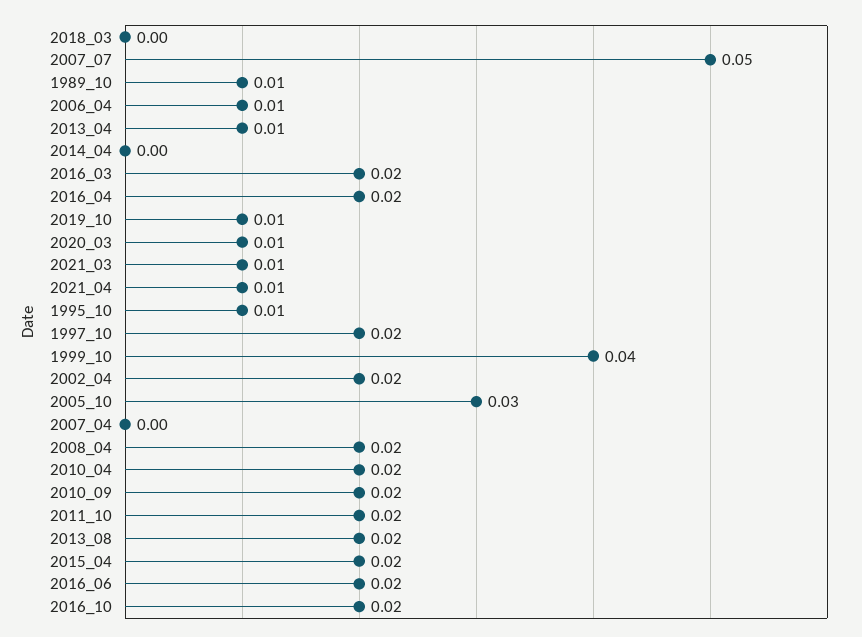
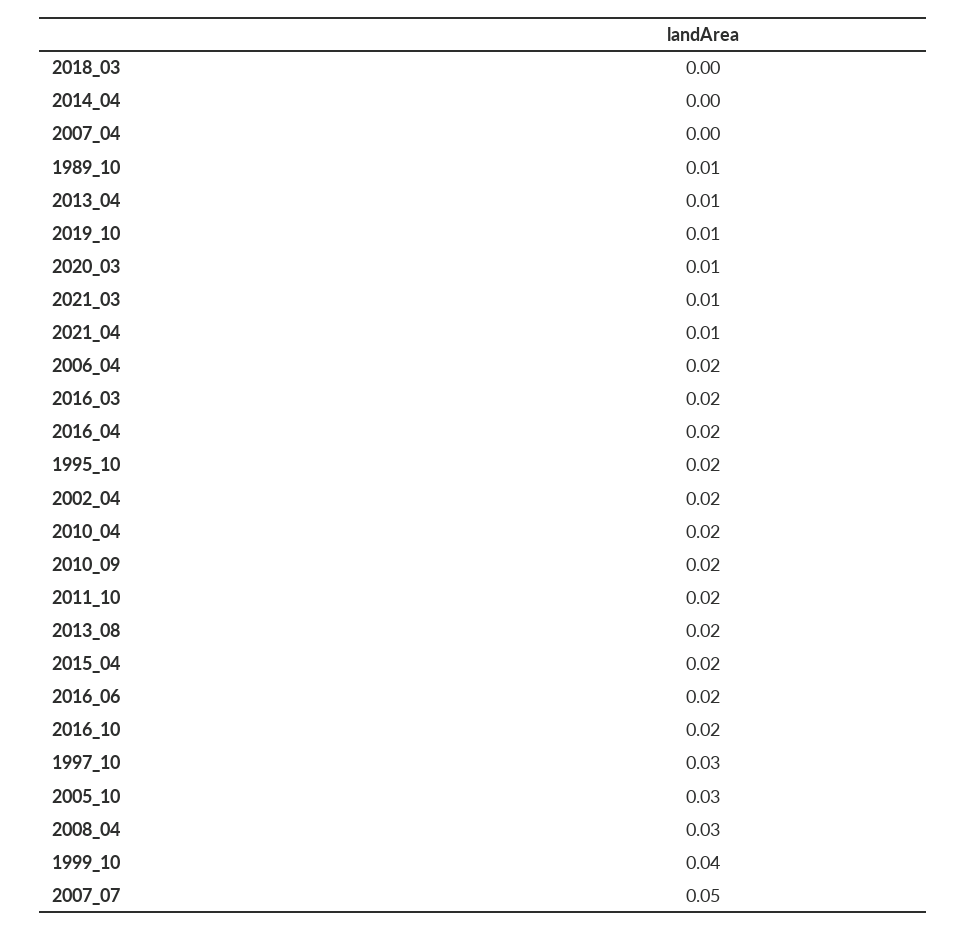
  {
    "2018_03": 0,
    "2007_07": 0.05,
    "1989_10": 0.01,
-   "2006_04": 0.01,
+   "2006_04": 0.02,
    "2013_04": 0.01,
    "2014_04": 0,
    "2016_03": 0.02,
    "2016_04": 0.02,
    "2019_10": 0.01,
    "2020_03": 0.01,
    "2021_03": 0.01,
    "2021_04": 0.01,
-   "1995_10": 0.01,
+   "1995_10": 0.02,
-   "1997_10": 0.02,
+   "1997_10": 0.03,
    "1999_10": 0.04,
    "2002_04": 0.02,
    "2005_10": 0.03,
    "2007_04": 0,
-   "2008_04": 0.02,
+   "2008_04": 0.03,
    "2010_04": 0.02,
    "2010_09": 0.02,
    "2011_10": 0.02,
    "2013_08": 0.02,
    "2015_04": 0.02,
    "2016_06": 0.02,
    "2016_10": 0.02
  }

